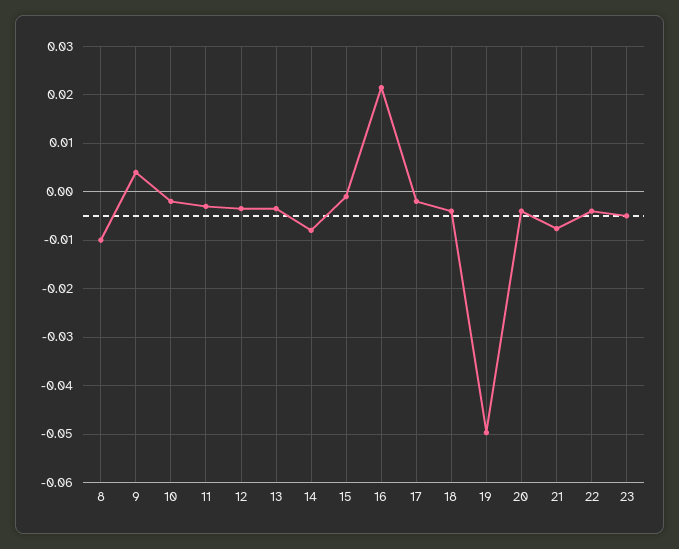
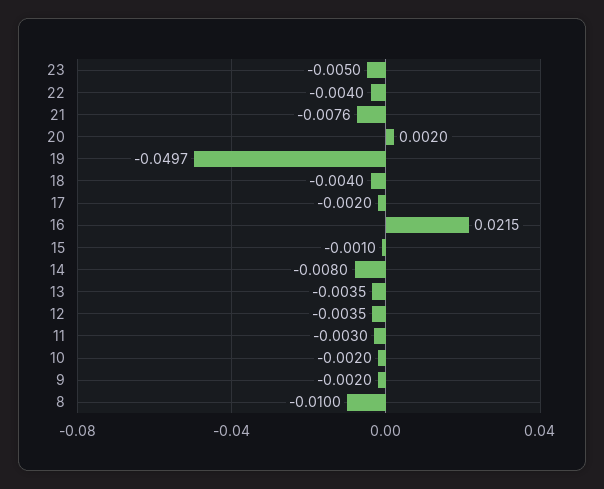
  {
    "8": -0.01,
-   "9": 0.004,
+   "9": -0.002,
    "10": -0.002,
    "11": -0.003,
    "12": -0.0035,
    "13": -0.0035,
    "14": -0.008,
    "15": -0.001,
    "16": 0.0215,
    "17": -0.002,
    "18": -0.004,
    "19": -0.0497,
-   "20": -0.004,
+   "20": 0.002,
    "21": -0.0076,
    "22": -0.004,
    "23": -0.005
  }

